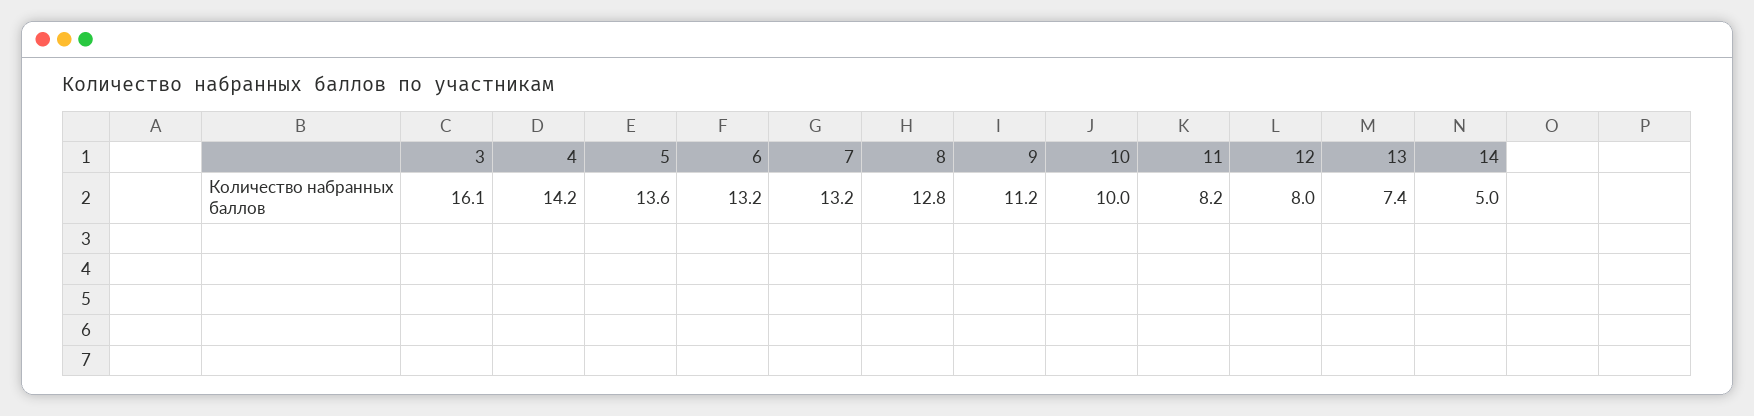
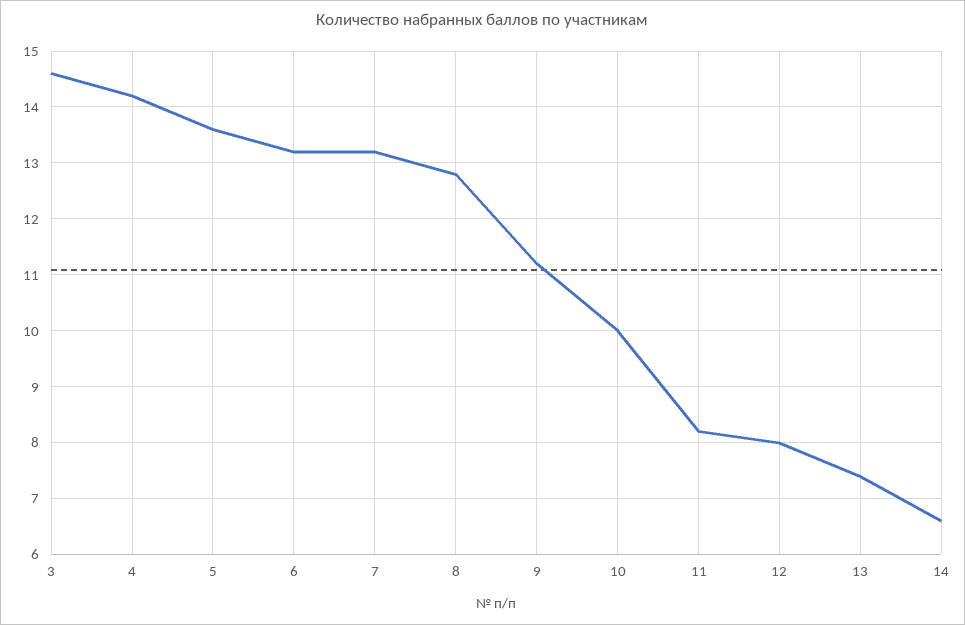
  {
-   "3": 16.1,
+   "3": 14.5,
    "4": 14.2,
    "5": 13.6,
    "6": 13.2,
    "7": 13.2,
    "8": 12.8,
    "9": 11.2,
    "10": 10,
    "11": 8.2,
    "12": 8,
    "13": 7.4,
-   "14": 5
+   "14": 6.5
  }

